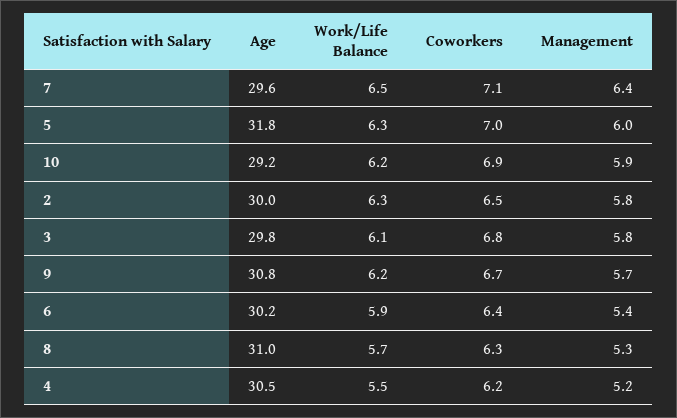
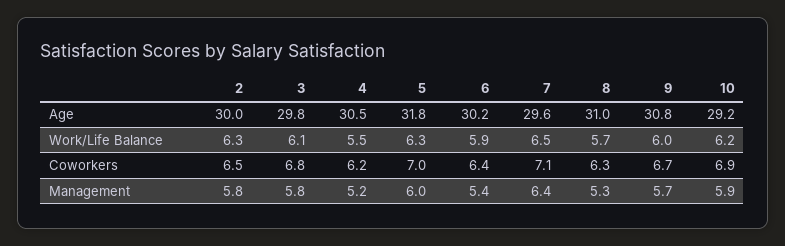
  {
    "Age": {
      "7": 29.6,
      "5": 31.8,
      "10": 29.2,
      "2": 30,
      "3": 29.8,
      "9": 30.8,
      "6": 30.2,
      "8": 31,
      "4": 30.5
    },
    "Work/Life Balance": {
      "7": 6.5,
      "5": 6.3,
      "10": 6.2,
      "2": 6.3,
      "3": 6.1,
-     "9": 6.2,
+     "9": 6,
      "6": 5.9,
      "8": 5.7,
      "4": 5.5
    },
    "Coworkers": {
      "7": 7.1,
      "5": 7,
      "10": 6.9,
      "2": 6.5,
      "3": 6.8,
      "9": 6.7,
      "6": 6.4,
      "8": 6.3,
      "4": 6.2
    },
    "Management": {
      "7": 6.4,
      "5": 6,
      "10": 5.9,
      "2": 5.8,
      "3": 5.8,
      "9": 5.7,
      "6": 5.4,
      "8": 5.3,
      "4": 5.2
    }
  }

